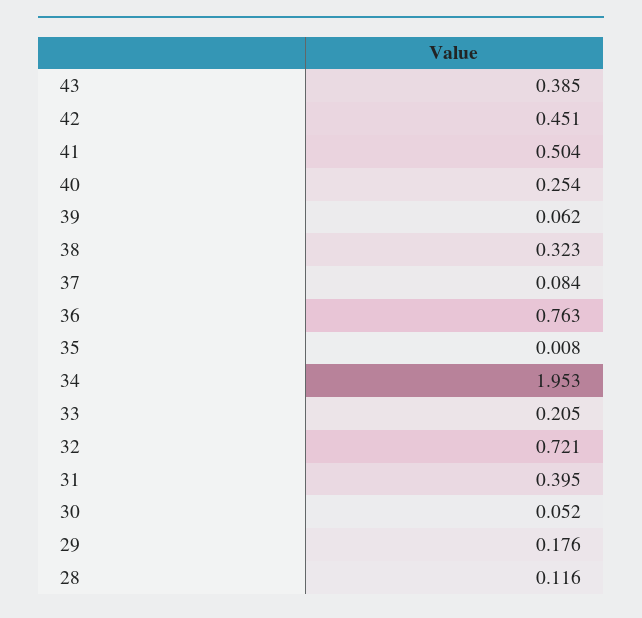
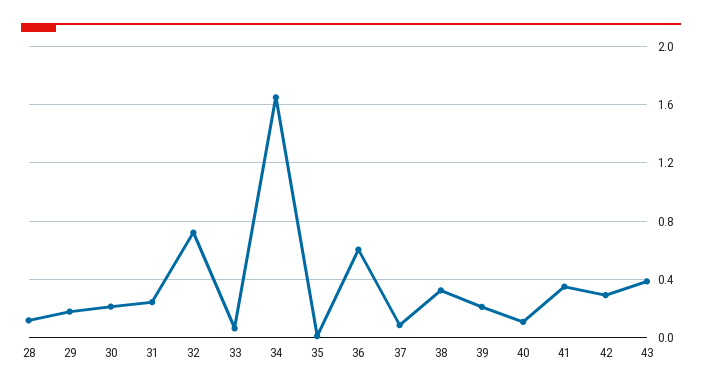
  {
    "43": 0.385,
-   "42": 0.451,
+   "42": 0.3,
-   "41": 0.504,
+   "41": 0.35,
-   "40": 0.254,
+   "40": 0.1,
-   "39": 0.062,
+   "39": 0.2,
    "38": 0.323,
    "37": 0.084,
-   "36": 0.763,
+   "36": 0.6,
    "35": 0.008,
-   "34": 1.953,
+   "34": 1.65,
-   "33": 0.205,
+   "33": 0.05,
    "32": 0.721,
-   "31": 0.395,
+   "31": 0.25,
-   "30": 0.052,
+   "30": 0.2,
    "29": 0.176,
    "28": 0.116
  }

